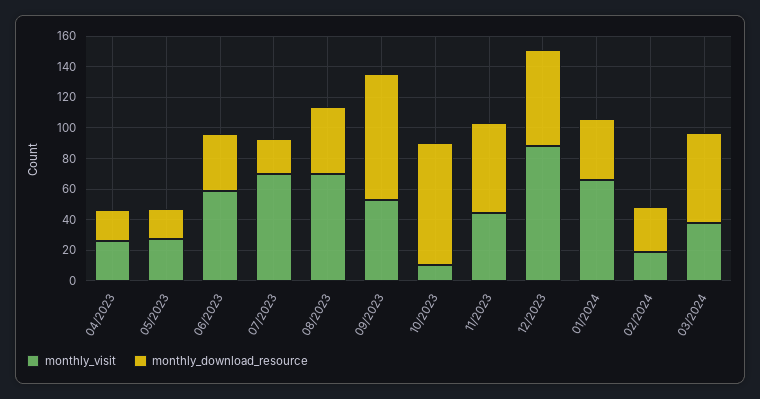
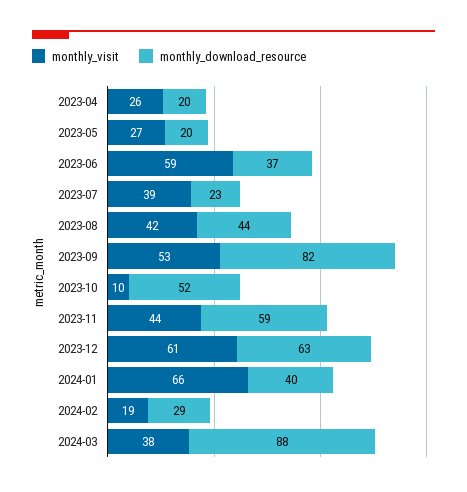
  {
    "monthly_visit": {
      "04/2023": 26,
      "05/2023": 27,
      "06/2023": 59,
-     "07/2023": 70,
+     "07/2023": 39,
-     "08/2023": 70,
+     "08/2023": 42,
      "09/2023": 53,
      "10/2023": 10,
      "11/2023": 44,
-     "12/2023": 90,
+     "12/2023": 61,
      "01/2024": 66,
      "02/2024": 19,
      "03/2024": 38
    },
    "monthly_download_resource": {
      "04/2023": 20,
      "05/2023": 20,
      "06/2023": 37,
      "07/2023": 23,
      "08/2023": 44,
      "09/2023": 82,
-     "10/2023": 80,
+     "10/2023": 52,
      "11/2023": 59,
      "12/2023": 63,
      "01/2024": 40,
      "02/2024": 29,
-     "03/2024": 60
+     "03/2024": 88
    }
  }

